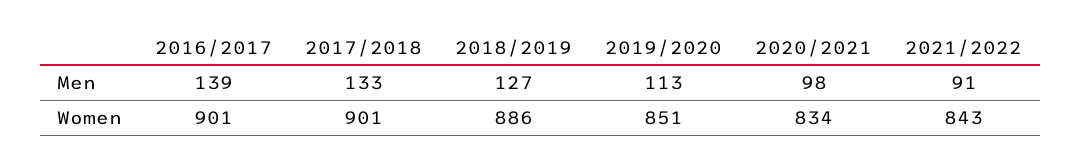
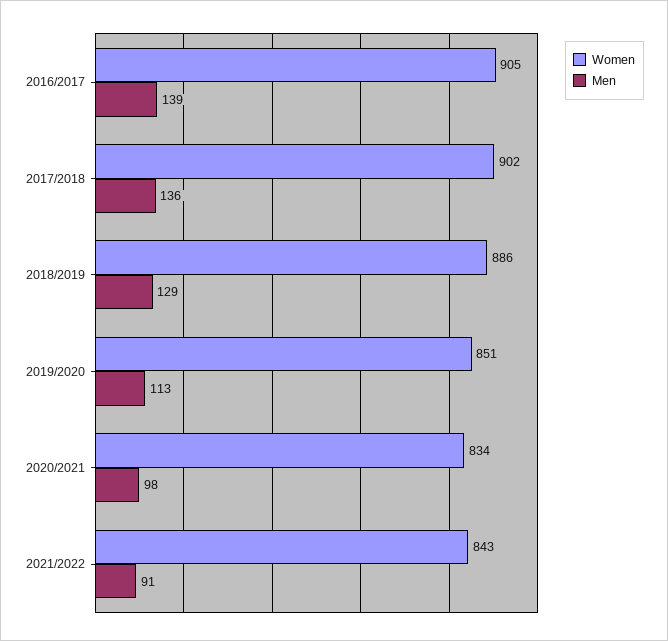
  {
    "Men": {
      "2016/2017": 139,
-     "2017/2018": 133,
+     "2017/2018": 136,
-     "2018/2019": 127,
+     "2018/2019": 129,
      "2019/2020": 113,
      "2020/2021": 98,
      "2021/2022": 91
    },
    "Women": {
-     "2016/2017": 901,
+     "2016/2017": 905,
-     "2017/2018": 901,
+     "2017/2018": 902,
      "2018/2019": 886,
      "2019/2020": 851,
      "2020/2021": 834,
      "2021/2022": 843
    }
  }

